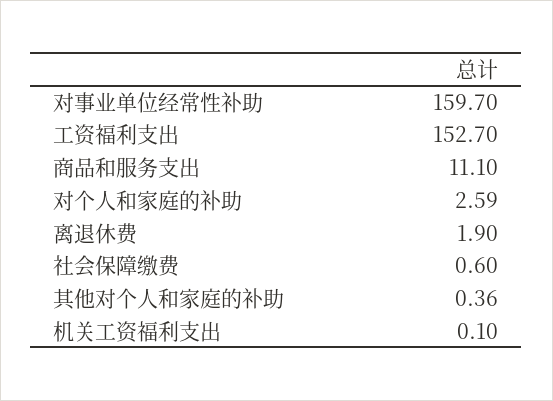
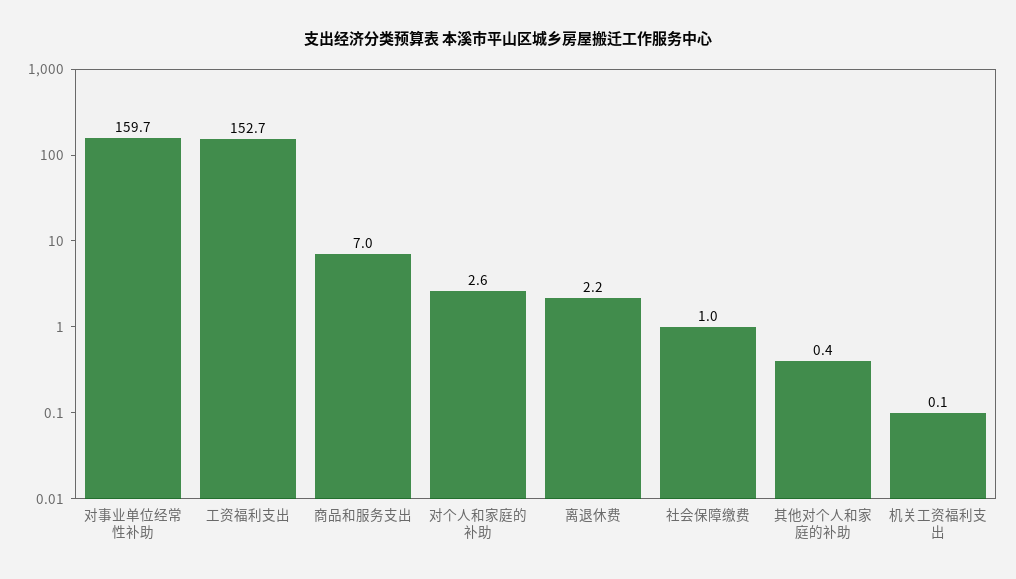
  {
    "对事业单位经常性补助": 159.7,
    "工资福利支出": 152.7,
-   "商品和服务支出": 11.1,
+   "商品和服务支出": 7,
    "对个人和家庭的补助": 2.59,
-   "离退休费": 1.9,
+   "离退休费": 2.2,
-   "社会保障缴费": 0.6,
+   "社会保障缴费": 1,
    "其他对个人和家庭的补助": 0.36,
    "机关工资福利支出": 0.1
  }

